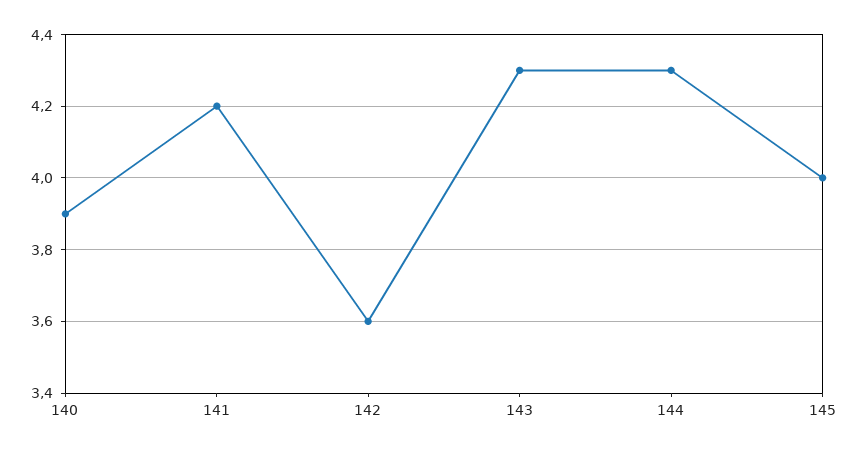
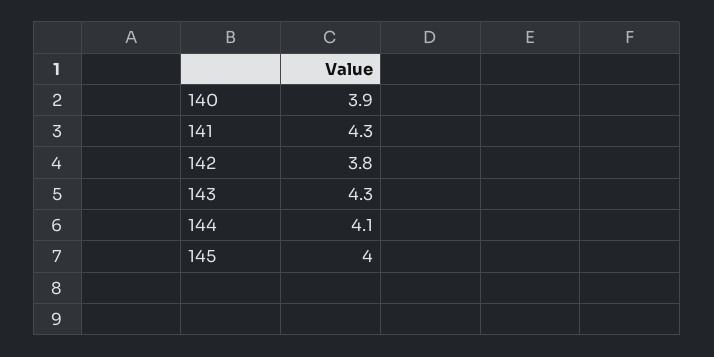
  {
    "140": 3.9,
-   "141": 4.2,
+   "141": 4.3,
-   "142": 3.6,
+   "142": 3.8,
    "143": 4.3,
-   "144": 4.3,
+   "144": 4.1,
    "145": 4
  }

